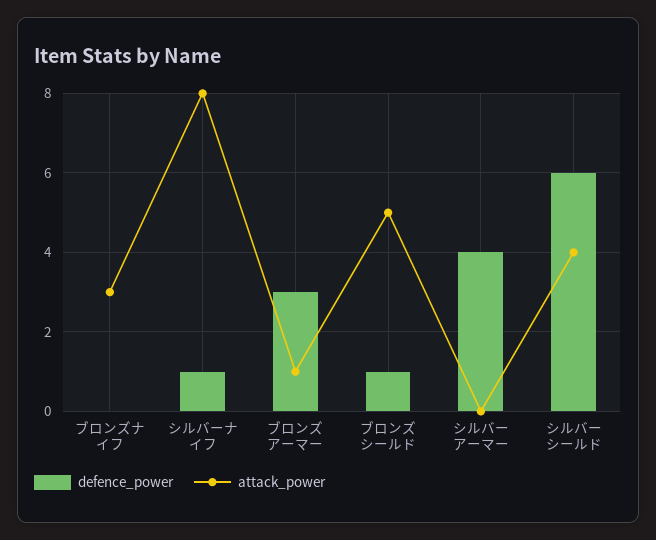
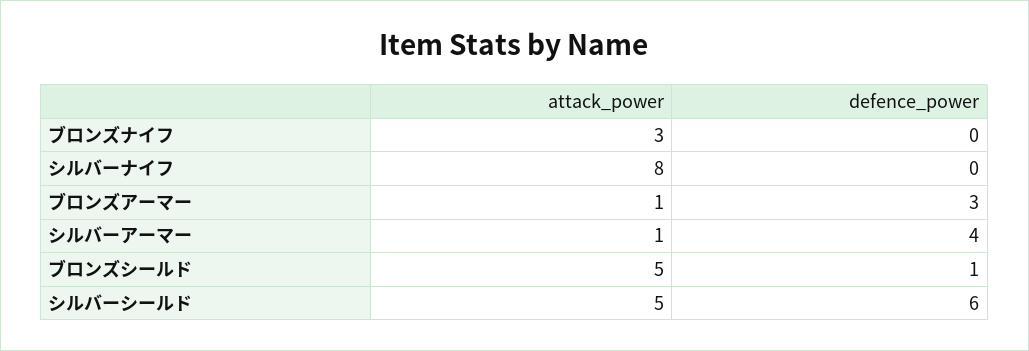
  {
    "defence_power": {
      "ブロンズナイフ": 0,
-     "シルバーナイフ": 1,
+     "シルバーナイフ": 0,
      "ブロンズアーマー": 3,
      "ブロンズシールド": 1,
      "シルバーアーマー": 4,
      "シルバーシールド": 6
    },
    "attack_power": {
      "ブロンズナイフ": 3,
      "シルバーナイフ": 8,
      "ブロンズアーマー": 1,
      "ブロンズシールド": 5,
-     "シルバーアーマー": 0,
+     "シルバーアーマー": 1,
-     "シルバーシールド": 4
+     "シルバーシールド": 5
    }
  }

